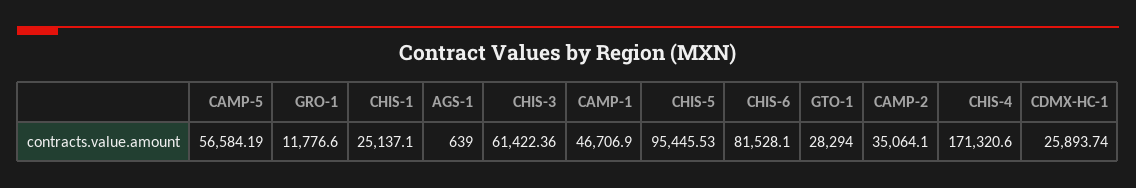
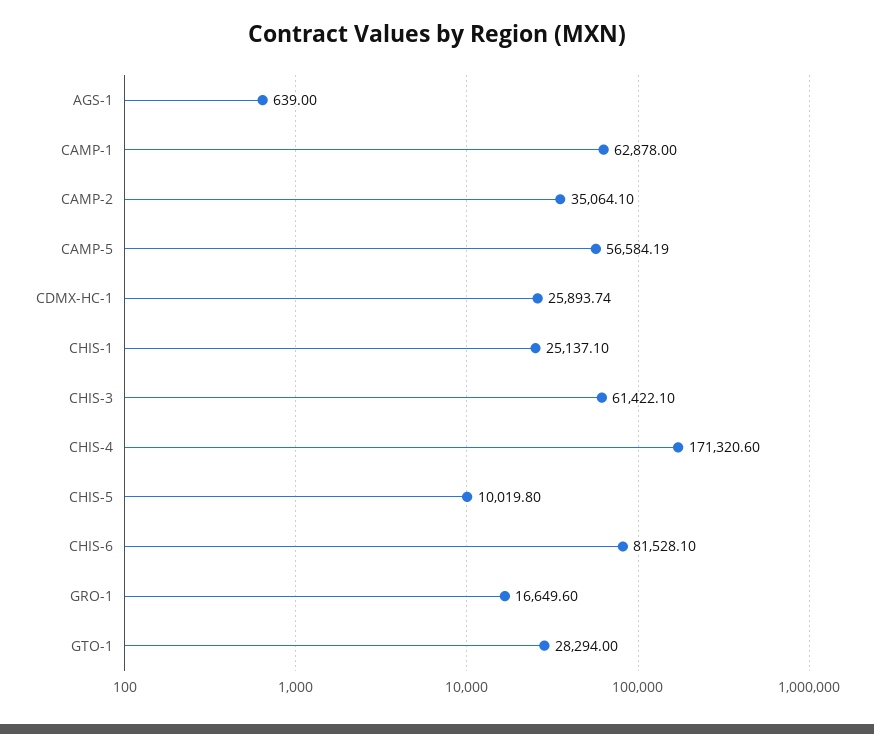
  {
    "CAMP-5": 56584.19,
-   "GRO-1": 11776.6,
+   "GRO-1": 16649.6,
    "CHIS-1": 25137.1,
    "AGS-1": 639,
-   "CHIS-3": 61422.36,
+   "CHIS-3": 61422.1,
-   "CAMP-1": 46706.9,
+   "CAMP-1": 62878,
-   "CHIS-5": 95445.53,
+   "CHIS-5": 10019.8,
    "CHIS-6": 81528.1,
    "GTO-1": 28294,
    "CAMP-2": 35064.1,
    "CHIS-4": 171320.6,
    "CDMX-HC-1": 25893.74
  }

